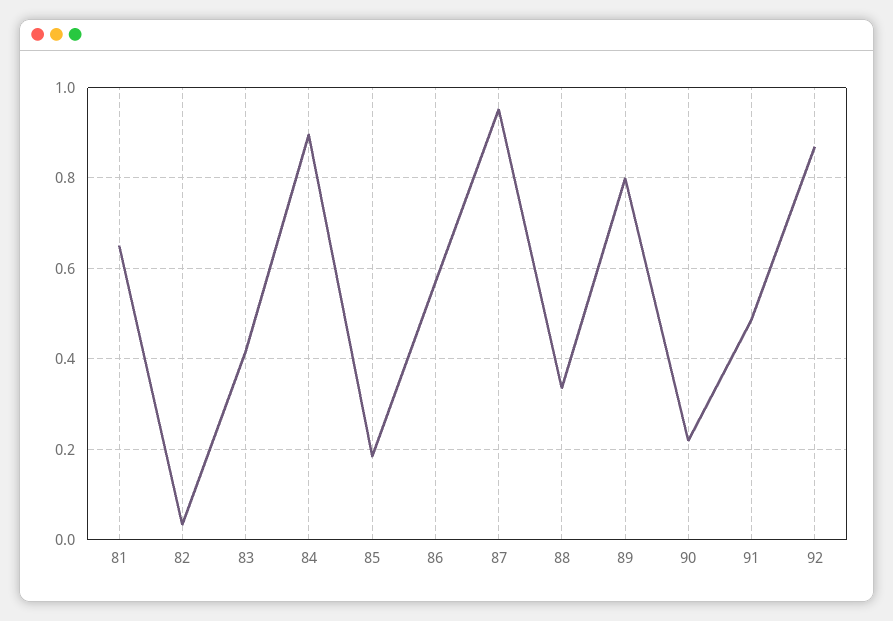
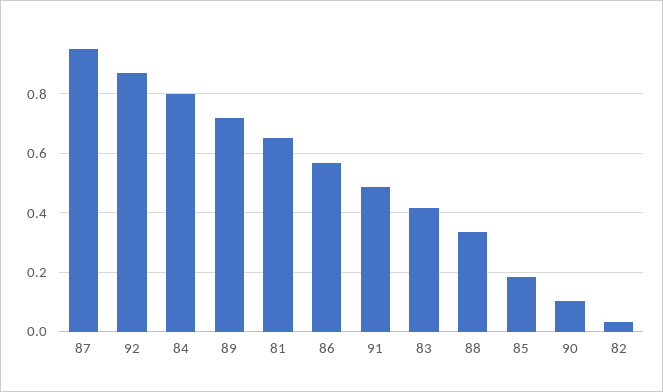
  {
    "81": 0.64,
    "82": 0.04,
    "83": 0.42,
-   "84": 0.9,
+   "84": 0.8,
    "85": 0.18,
    "86": 0.56,
    "87": 0.96,
    "88": 0.34,
-   "89": 0.8,
+   "89": 0.725,
-   "90": 0.22,
+   "90": 0.1,
    "91": 0.48,
    "92": 0.86
  }

